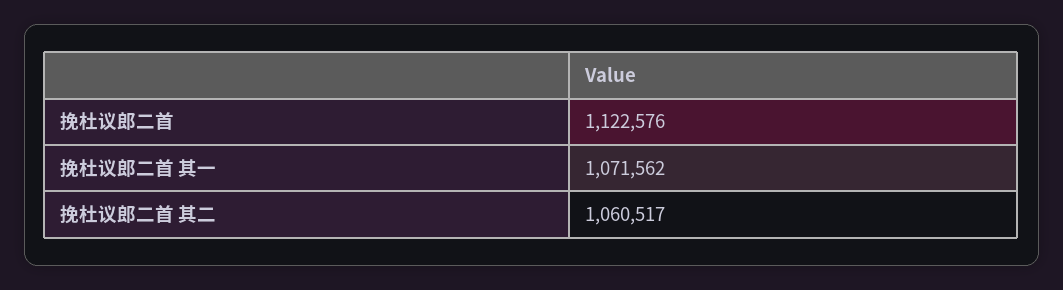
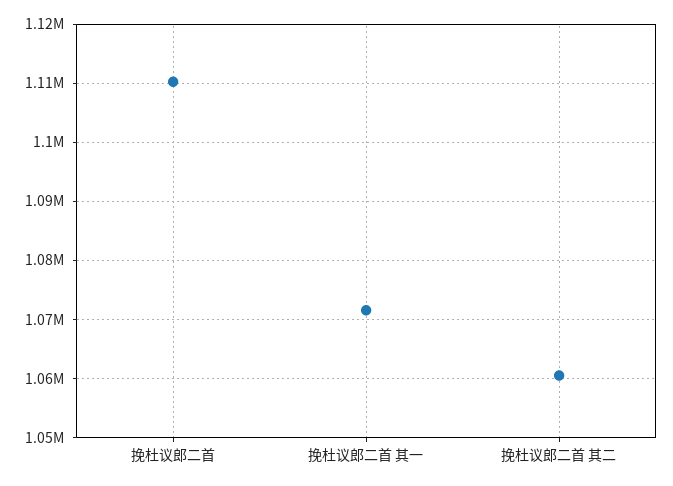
  {
-   "挽杜议郎二首": 1122576,
+   "挽杜议郎二首": 1110000,
    "挽杜议郎二首 其一": 1071562,
    "挽杜议郎二首 其二": 1060517
  }

